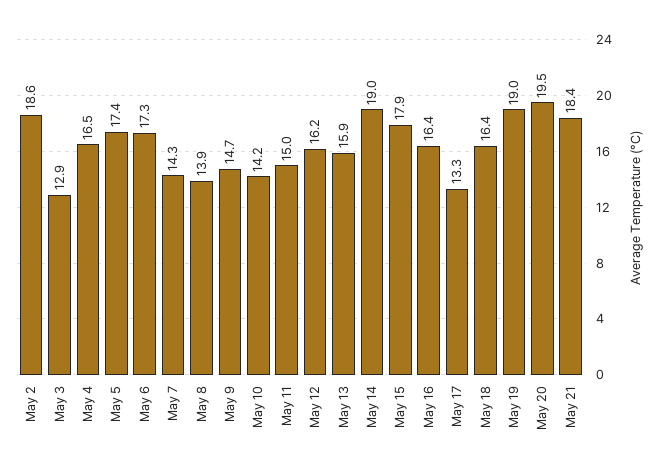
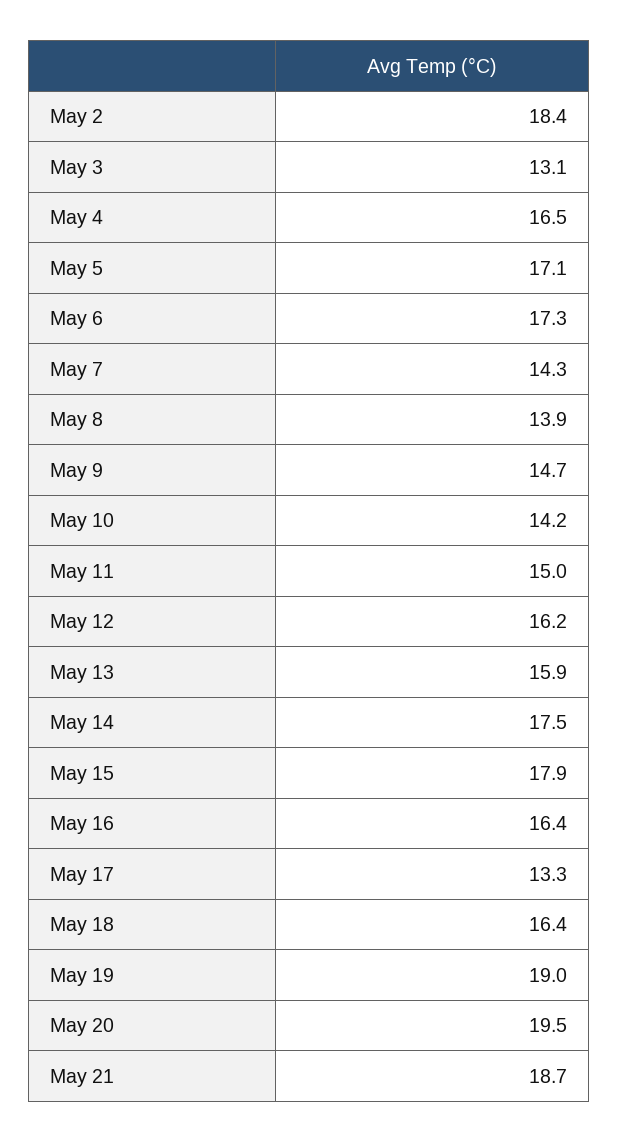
  {
-   "May 2": 18.6,
+   "May 2": 18.4,
-   "May 3": 12.9,
+   "May 3": 13.1,
    "May 4": 16.5,
-   "May 5": 17.4,
+   "May 5": 17.1,
    "May 6": 17.3,
    "May 7": 14.3,
    "May 8": 13.9,
    "May 9": 14.7,
    "May 10": 14.2,
    "May 11": 15,
    "May 12": 16.2,
    "May 13": 15.9,
-   "May 14": 19,
+   "May 14": 17.5,
    "May 15": 17.9,
    "May 16": 16.4,
    "May 17": 13.3,
    "May 18": 16.4,
    "May 19": 19,
    "May 20": 19.5,
-   "May 21": 18.4
+   "May 21": 18.7
  }

